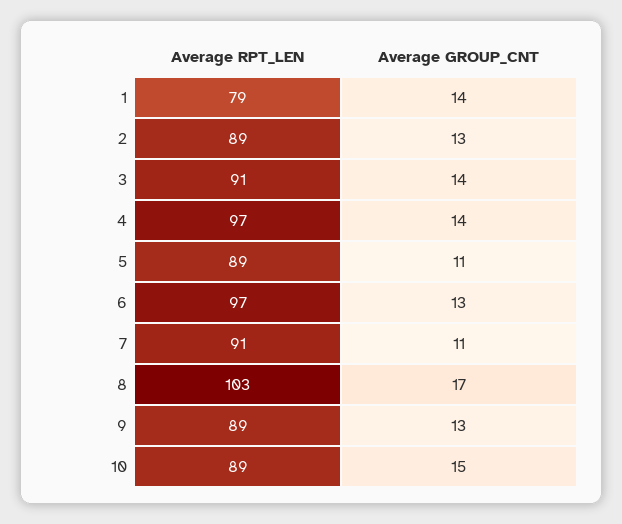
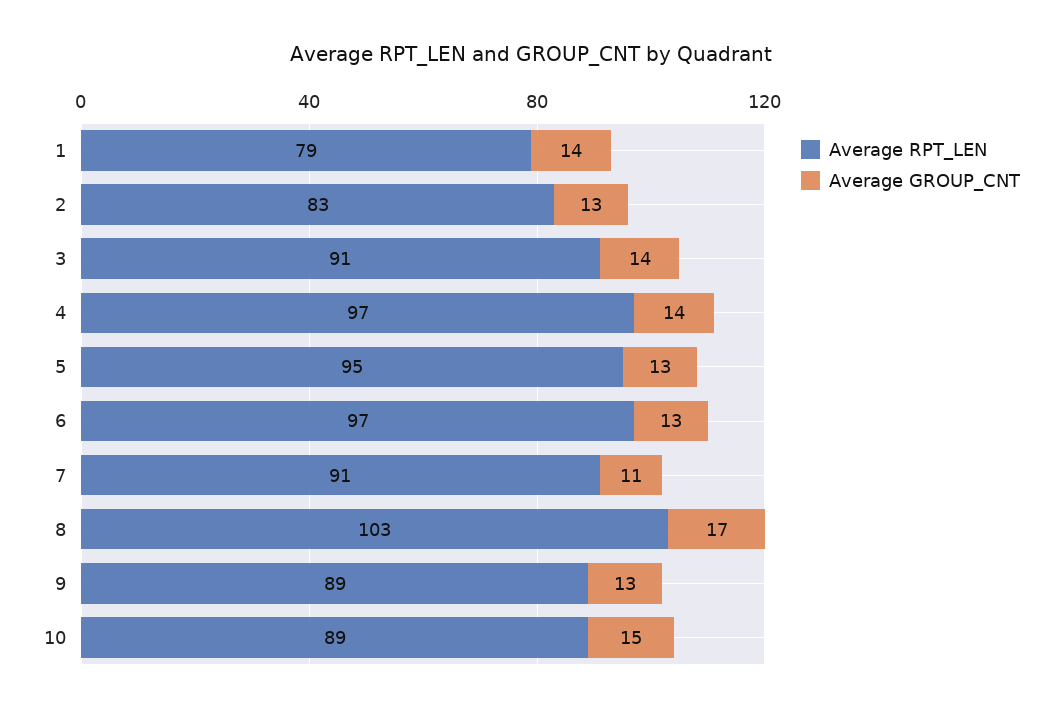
  {
    "Average RPT_LEN": {
      "1": 79,
-     "2": 89,
+     "2": 83,
      "3": 91,
      "4": 97,
-     "5": 89,
+     "5": 95,
      "6": 97,
      "7": 91,
      "8": 103,
      "9": 89,
      "10": 89
    },
    "Average GROUP_CNT": {
      "1": 14,
      "2": 13,
      "3": 14,
      "4": 14,
-     "5": 11,
+     "5": 13,
      "6": 13,
      "7": 11,
      "8": 17,
      "9": 13,
      "10": 15
    }
  }

